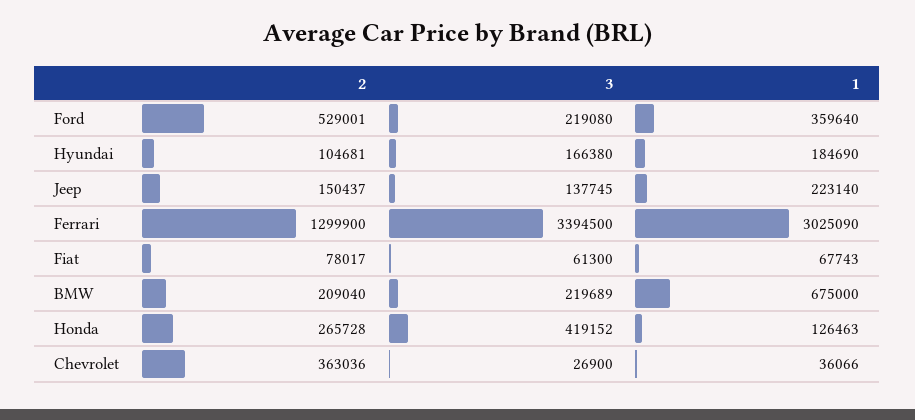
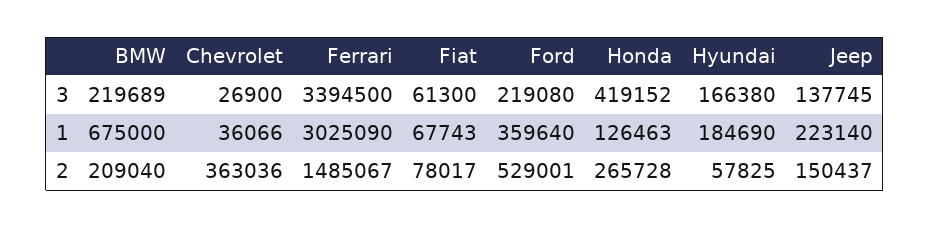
  {
    "2": {
      "Ford": 529001,
-     "Hyundai": 104681,
+     "Hyundai": 57825,
      "Jeep": 150437,
-     "Ferrari": 1299900,
+     "Ferrari": 1485067,
      "Fiat": 78017,
      "BMW": 209040,
      "Honda": 265728,
      "Chevrolet": 363036
    },
    "3": {
      "Ford": 219080,
      "Hyundai": 166380,
      "Jeep": 137745,
      "Ferrari": 3394500,
      "Fiat": 61300,
      "BMW": 219689,
      "Honda": 419152,
      "Chevrolet": 26900
    },
    "1": {
      "Ford": 359640,
      "Hyundai": 184690,
      "Jeep": 223140,
      "Ferrari": 3025090,
      "Fiat": 67743,
      "BMW": 675000,
      "Honda": 126463,
      "Chevrolet": 36066
    }
  }

